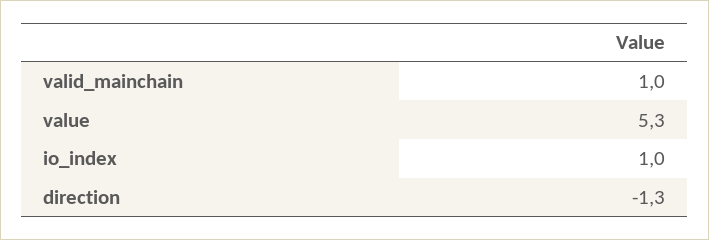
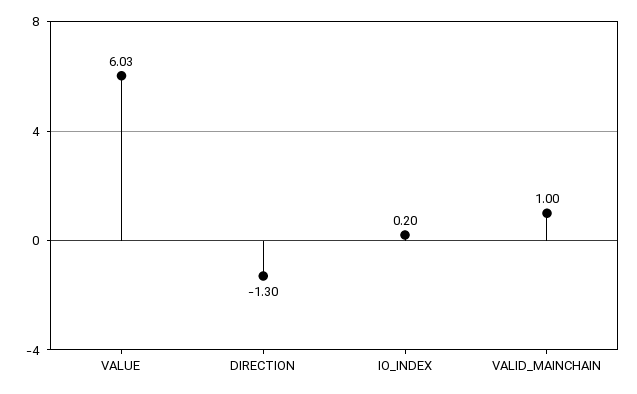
  {
    "valid_mainchain": 1,
-   "value": 5.3,
+   "value": 6.03,
-   "io_index": 1,
+   "io_index": 0.2,
    "direction": -1.3
  }

